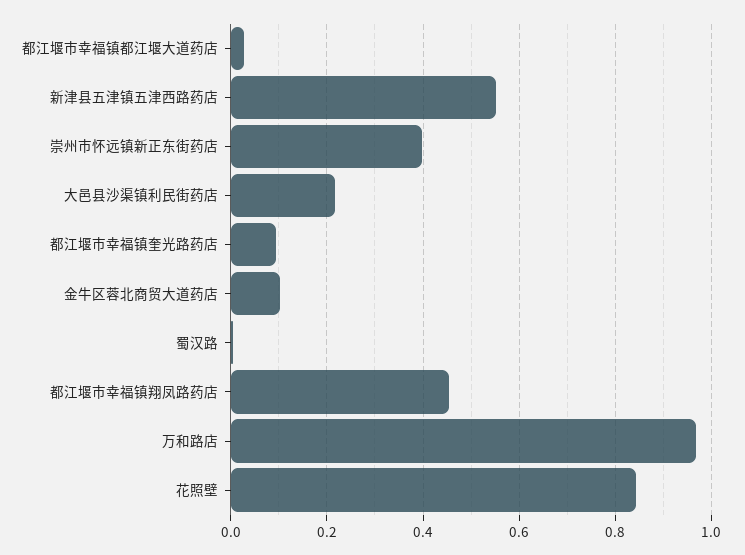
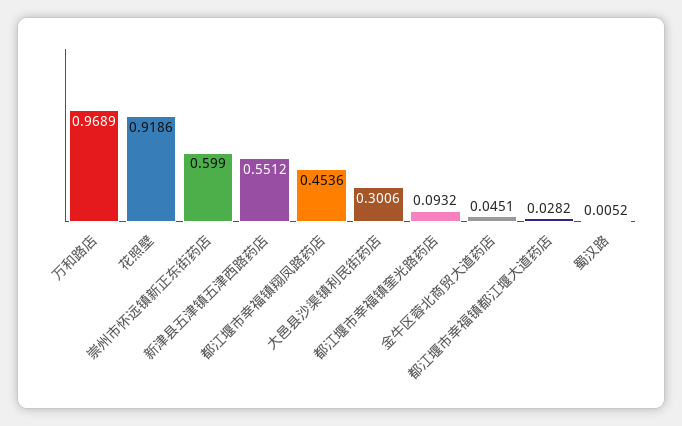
  {
    "都江堰市幸福镇都江堰大道药店": 0.0282,
    "新津县五津镇五津西路药店": 0.5512,
-   "崇州市怀远镇新正东街药店": 0.4,
+   "崇州市怀远镇新正东街药店": 0.599,
-   "大邑县沙渠镇利民街药店": 0.22,
+   "大邑县沙渠镇利民街药店": 0.3006,
    "都江堰市幸福镇奎光路药店": 0.0932,
-   "金牛区蓉北商贸大道药店": 0.1,
+   "金牛区蓉北商贸大道药店": 0.0451,
    "蜀汉路": 0.0052,
    "都江堰市幸福镇翔凤路药店": 0.4536,
    "万和路店": 0.9689,
-   "花照壁": 0.84
+   "花照壁": 0.9186
  }

